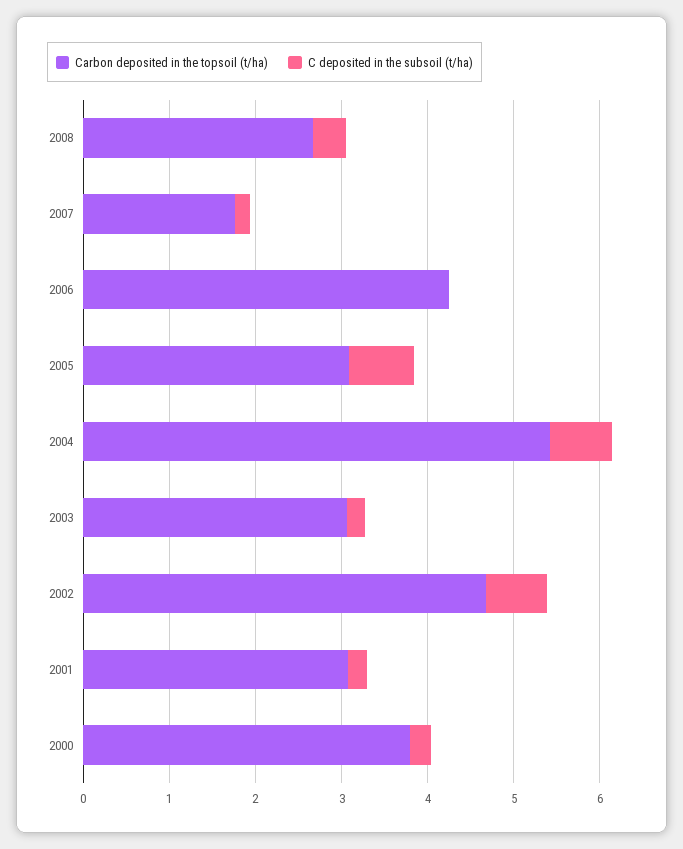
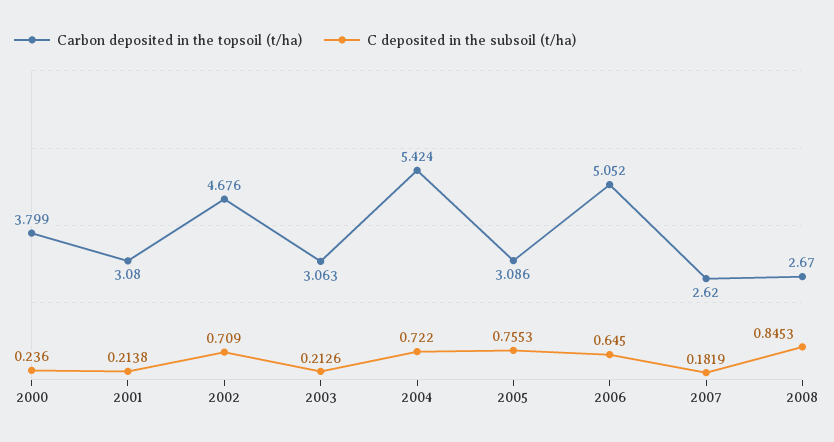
  {
    "Carbon deposited in the topsoil (t/ha)": {
      "2008": 2.67,
-     "2007": 1.8,
+     "2007": 2.62,
-     "2006": 4.2,
+     "2006": 5.052,
      "2005": 3.086,
      "2004": 5.424,
      "2003": 3.063,
      "2002": 4.676,
      "2001": 3.08,
      "2000": 3.799
    },
    "C deposited in the subsoil (t/ha)": {
-     "2008": 0.4,
+     "2008": 0.8453,
      "2007": 0.1819,
-     "2006": 0,
+     "2006": 0.645,
      "2005": 0.7553,
      "2004": 0.722,
      "2003": 0.2126,
      "2002": 0.709,
      "2001": 0.2138,
      "2000": 0.236
    }
  }

